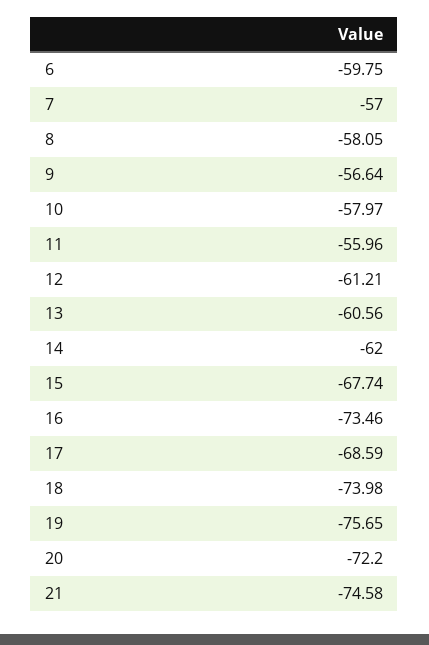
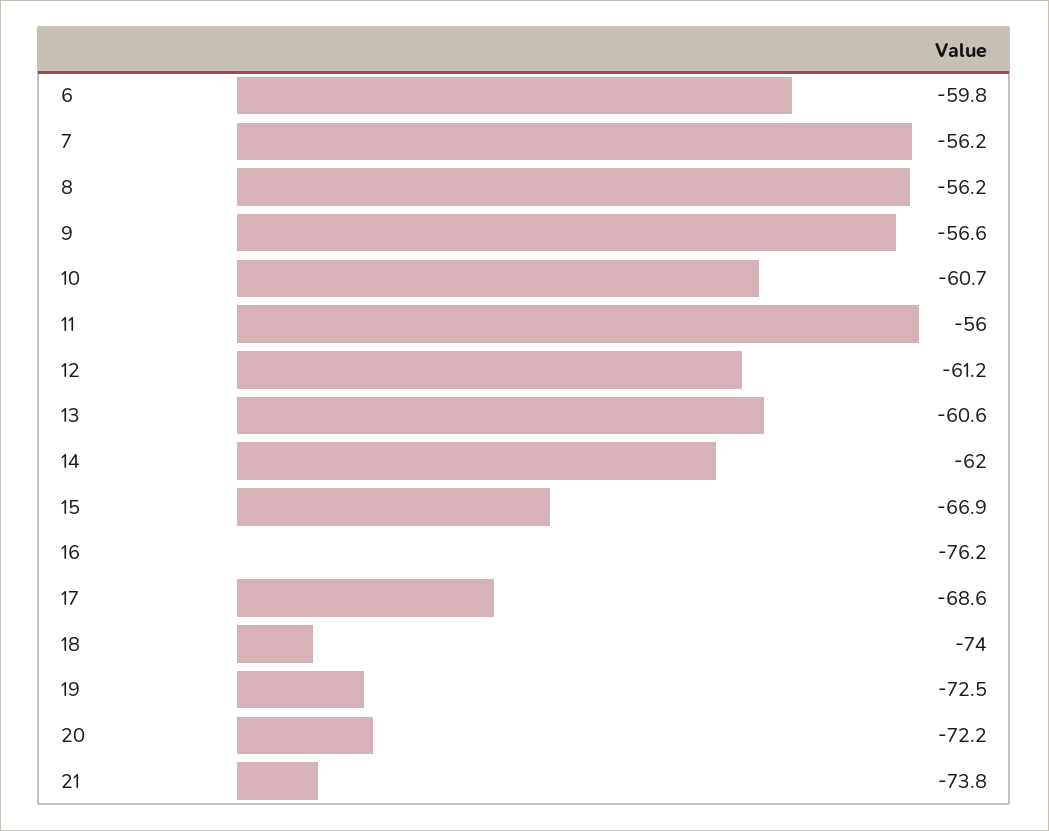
  {
    "6": -59.75,
-   "7": -57,
+   "7": -56.2,
-   "8": -58.05,
+   "8": -56.2,
    "9": -56.64,
-   "10": -57.97,
+   "10": -60.7,
    "11": -55.96,
    "12": -61.21,
    "13": -60.56,
    "14": -62,
-   "15": -67.74,
+   "15": -66.9,
-   "16": -73.46,
+   "16": -76.2,
    "17": -68.59,
    "18": -73.98,
-   "19": -75.65,
+   "19": -72.5,
    "20": -72.2,
-   "21": -74.58
+   "21": -73.8
  }

